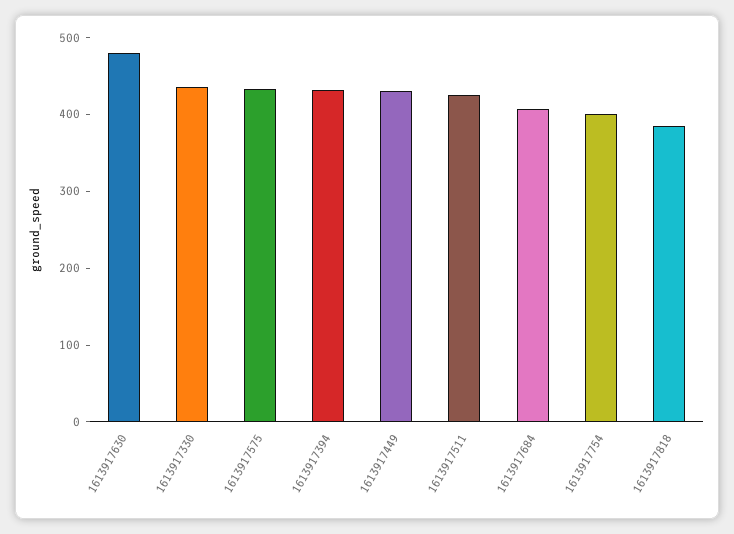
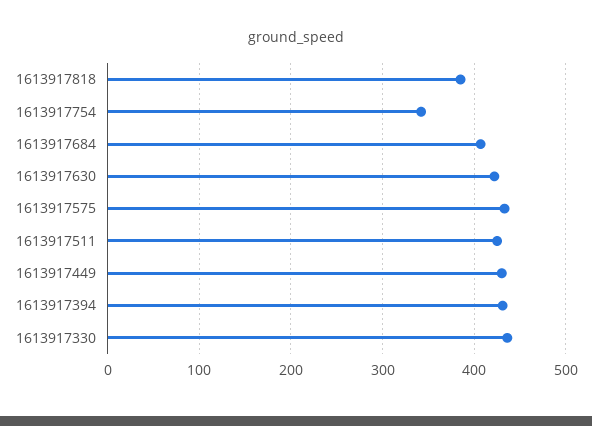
  {
-   "1613917630": 480,
+   "1613917630": 420,
    "1613917330": 440,
    "1613917575": 430,
    "1613917394": 430,
    "1613917449": 430,
    "1613917511": 430,
    "1613917684": 410,
-   "1613917754": 400,
+   "1613917754": 340,
    "1613917818": 390
  }

